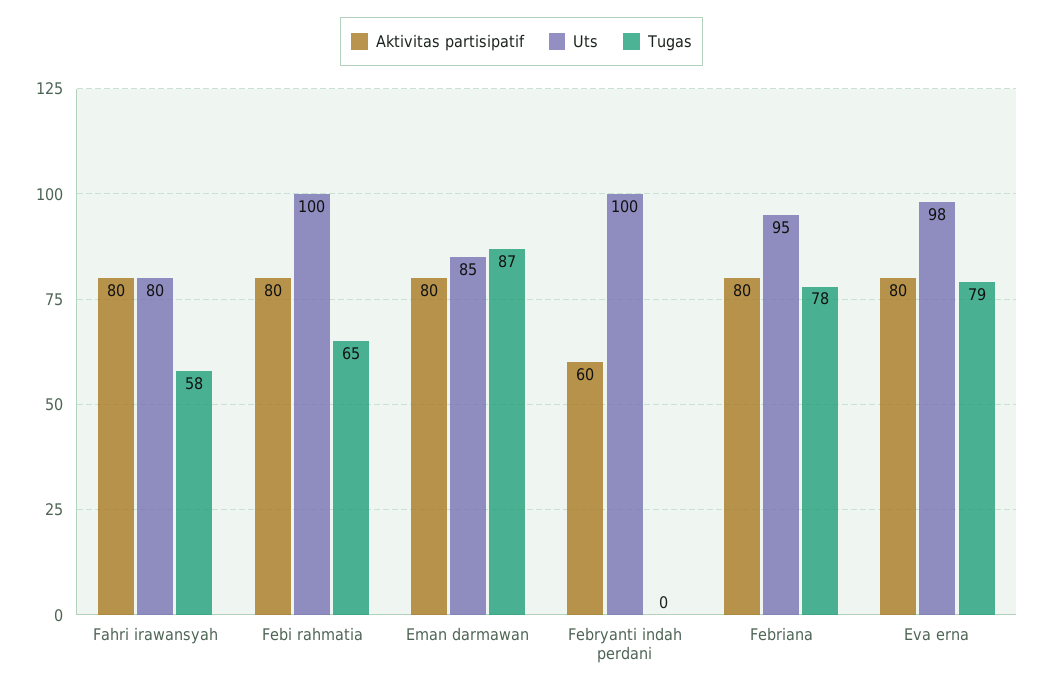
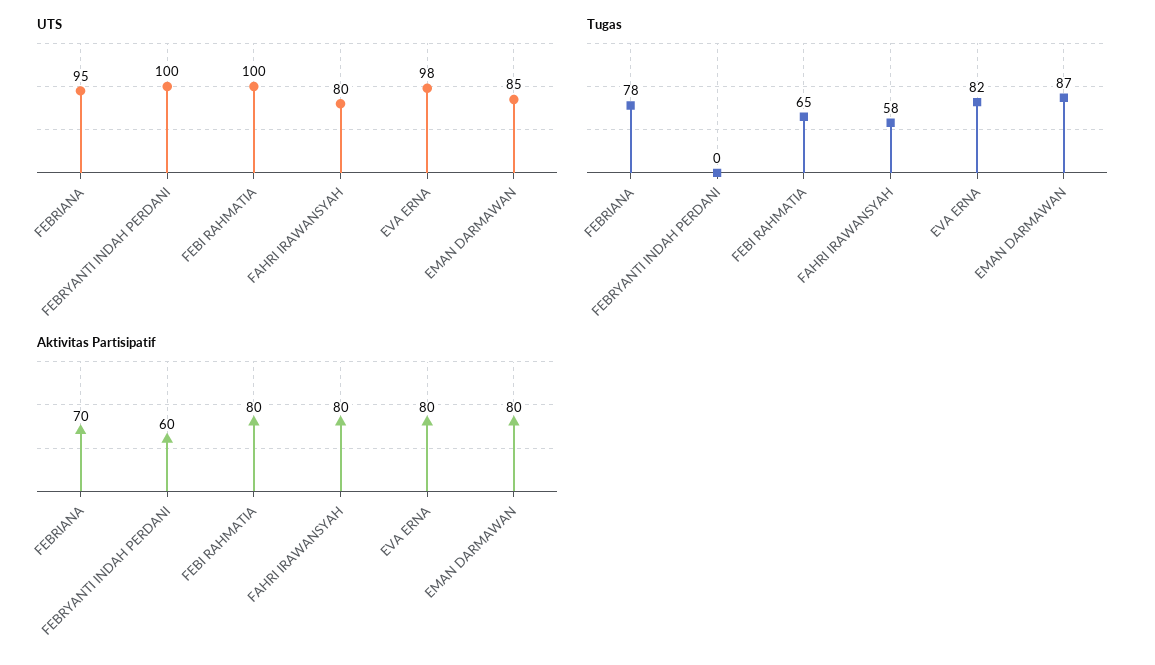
  {
    "Aktivitas partisipatif": {
      "Fahri irawansyah": 80,
      "Febi rahmatia": 80,
      "Eman darmawan": 80,
      "Febryanti indah perdani": 60,
-     "Febriana": 80,
+     "Febriana": 70,
      "Eva erna": 80
    },
    "Uts": {
      "Fahri irawansyah": 80,
      "Febi rahmatia": 100,
      "Eman darmawan": 85,
      "Febryanti indah perdani": 100,
      "Febriana": 95,
      "Eva erna": 98
    },
    "Tugas": {
      "Fahri irawansyah": 58,
      "Febi rahmatia": 65,
      "Eman darmawan": 87,
      "Febryanti indah perdani": 0,
      "Febriana": 78,
-     "Eva erna": 79
+     "Eva erna": 82
    }
  }

